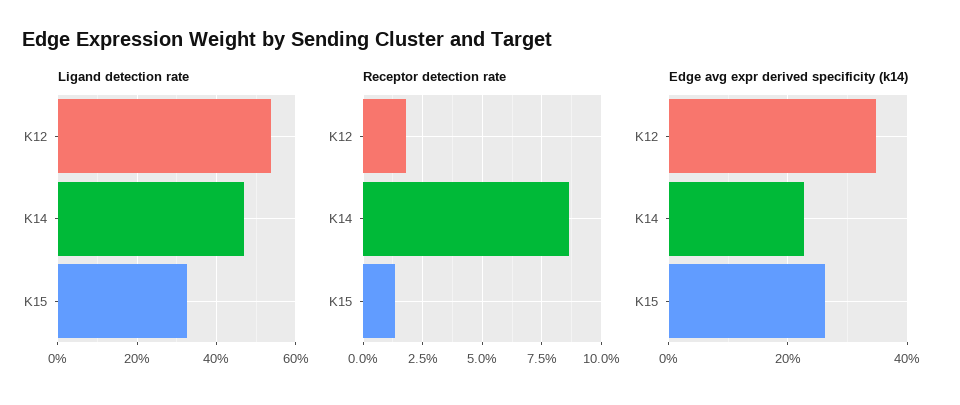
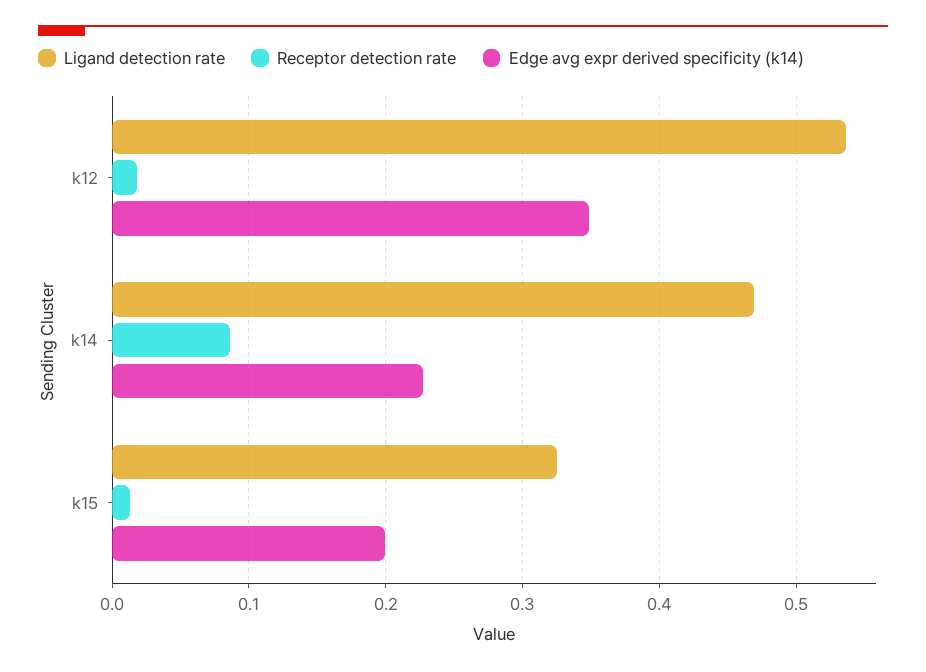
  {
    "Ligand detection rate": {
      "K12": 0.54,
      "K14": 0.47,
      "K15": 0.33
    },
    "Receptor detection rate": {
      "K12": 0.02,
      "K14": 0.085,
      "K15": 0.015
    },
    "Edge avg expr derived specificity (k14)": {
      "K12": 0.35,
      "K14": 0.23,
-     "K15": 0.26
+     "K15": 0.2
    }
  }

